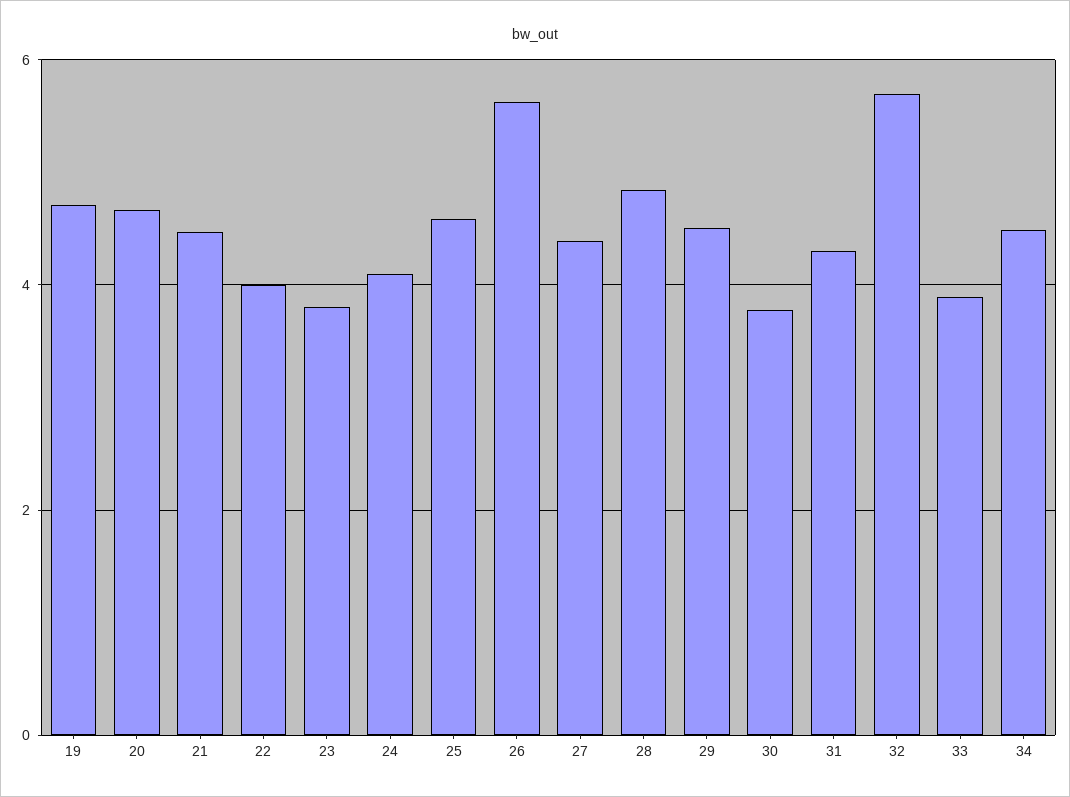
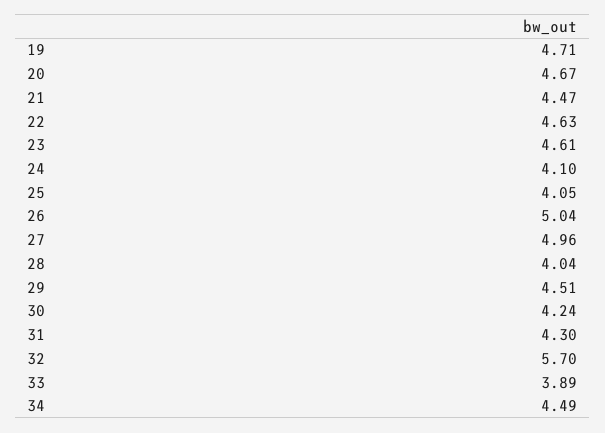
  {
    "19": 4.71,
    "20": 4.67,
    "21": 4.47,
-   "22": 4,
+   "22": 4.63,
-   "23": 3.8,
+   "23": 4.61,
    "24": 4.1,
-   "25": 4.6,
+   "25": 4.05,
-   "26": 5.6,
+   "26": 5.04,
-   "27": 4.4,
+   "27": 4.96,
-   "28": 4.8,
+   "28": 4.04,
    "29": 4.51,
-   "30": 3.8,
+   "30": 4.24,
    "31": 4.3,
    "32": 5.7,
    "33": 3.89,
    "34": 4.49
  }

